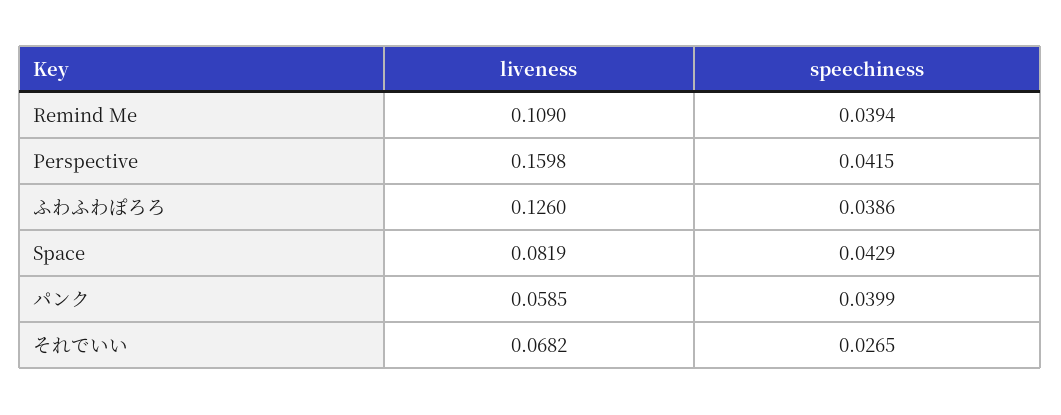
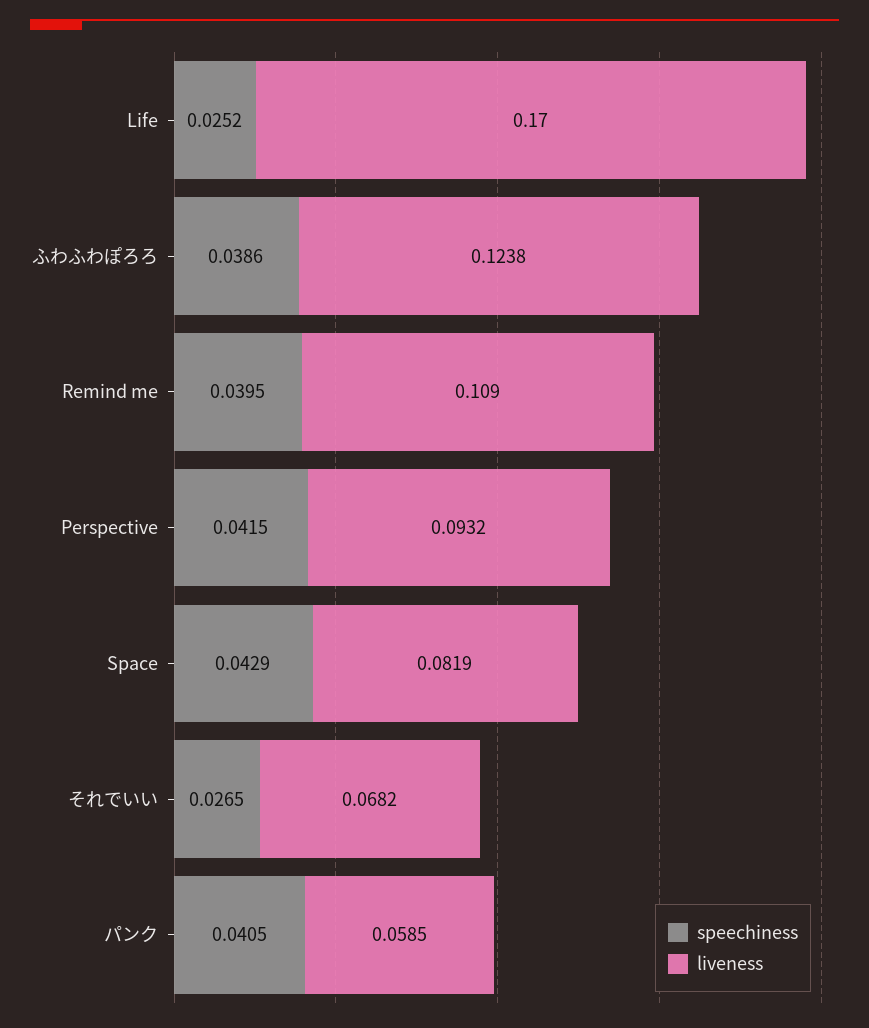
  {
    "liveness": {
      "Remind Me": 0.109,
-     "Perspective": 0.1598,
+     "Perspective": 0.0932,
-     "ふわふわぽろろ": 0.126,
+     "ふわふわぽろろ": 0.1238,
      "Space": 0.0819,
      "パンク": 0.0585,
-     "それでいい": 0.0682
+     "それでいい": 0.0682,
+     "Life": 0.17
    },
    "speechiness": {
-     "Remind Me": 0.0394,
+     "Remind Me": 0.0395,
      "Perspective": 0.0415,
      "ふわふわぽろろ": 0.0386,
      "Space": 0.0429,
-     "パンク": 0.0399,
+     "パンク": 0.0405,
-     "それでいい": 0.0265
+     "それでいい": 0.0265,
+     "Life": 0.0252
    }
  }

